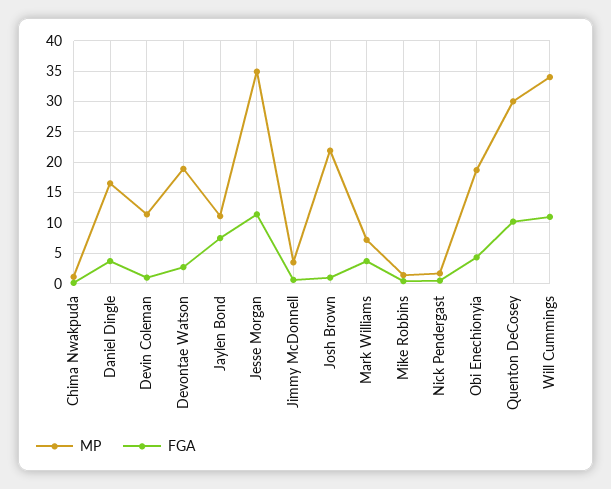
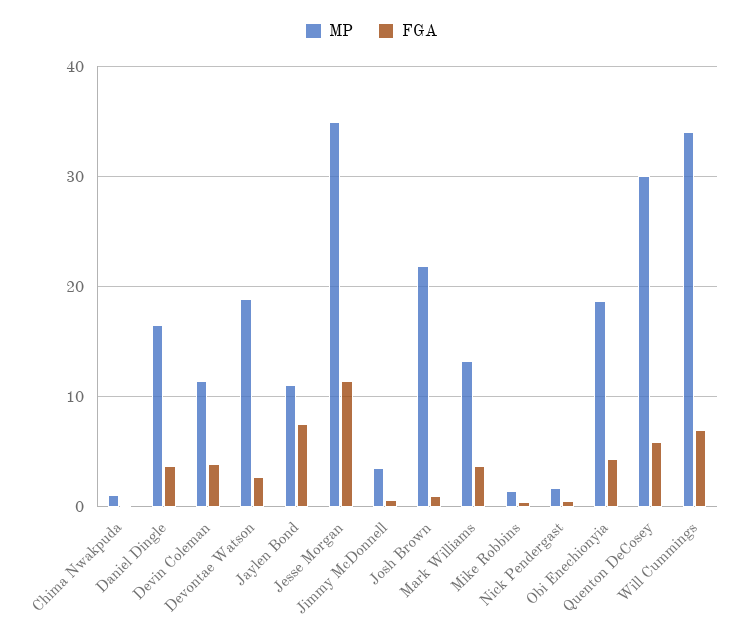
  {
    "MP": {
      "Chima Nwakpuda": 1,
      "Daniel Dingle": 17,
      "Devin Coleman": 11,
      "Devontae Watson": 19,
      "Jaylen Bond": 11,
      "Jesse Morgan": 35,
      "Jimmy McDonnell": 4,
      "Josh Brown": 22,
-     "Mark Williams": 7,
+     "Mark Williams": 13,
      "Mike Robbins": 1,
      "Nick Pendergast": 2,
      "Obi Enechionyia": 19,
      "Quenton DeCosey": 30,
      "Will Cummings": 34
    },
    "FGA": {
      "Chima Nwakpuda": 0,
      "Daniel Dingle": 4,
-     "Devin Coleman": 1,
+     "Devin Coleman": 4,
      "Devontae Watson": 3,
      "Jaylen Bond": 8,
      "Jesse Morgan": 11,
      "Jimmy McDonnell": 1,
      "Josh Brown": 1,
      "Mark Williams": 4,
      "Mike Robbins": 0,
      "Nick Pendergast": 1,
      "Obi Enechionyia": 4,
-     "Quenton DeCosey": 10,
+     "Quenton DeCosey": 6,
-     "Will Cummings": 11
+     "Will Cummings": 7
    }
  }

